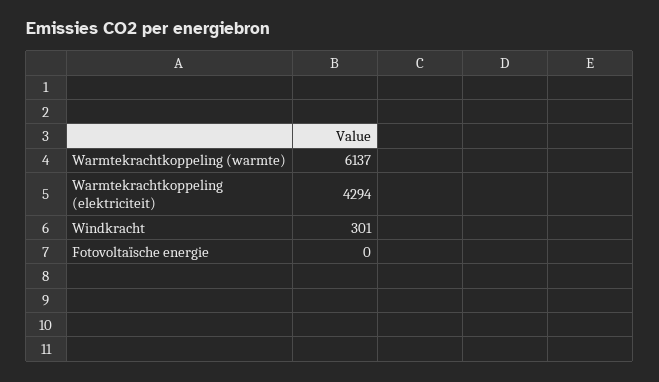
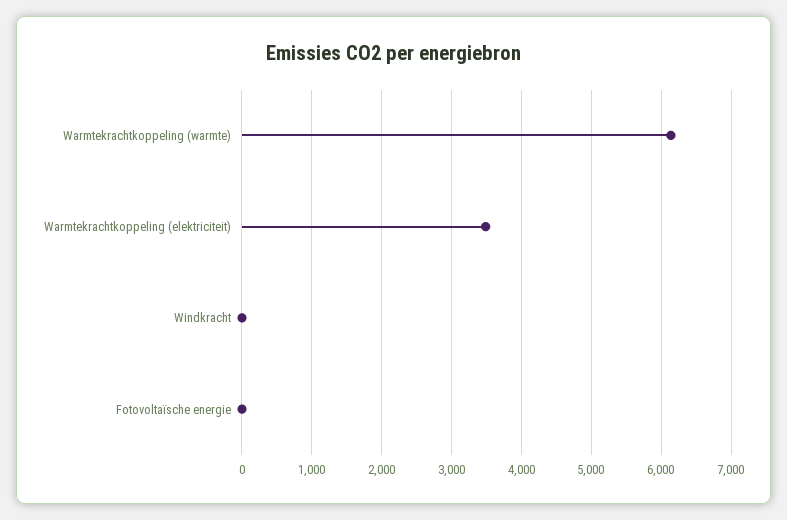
  {
    "Warmtekrachtkoppeling (warmte)": 6137,
-   "Warmtekrachtkoppeling (elektriciteit)": 4294,
+   "Warmtekrachtkoppeling (elektriciteit)": 3500,
-   "Windkracht": 301,
+   "Windkracht": 0,
    "Fotovoltaïsche energie": 0
  }

